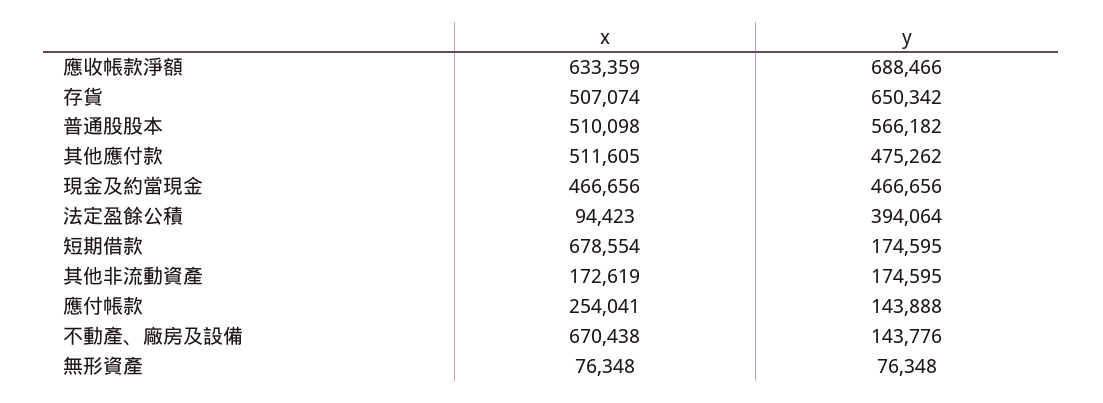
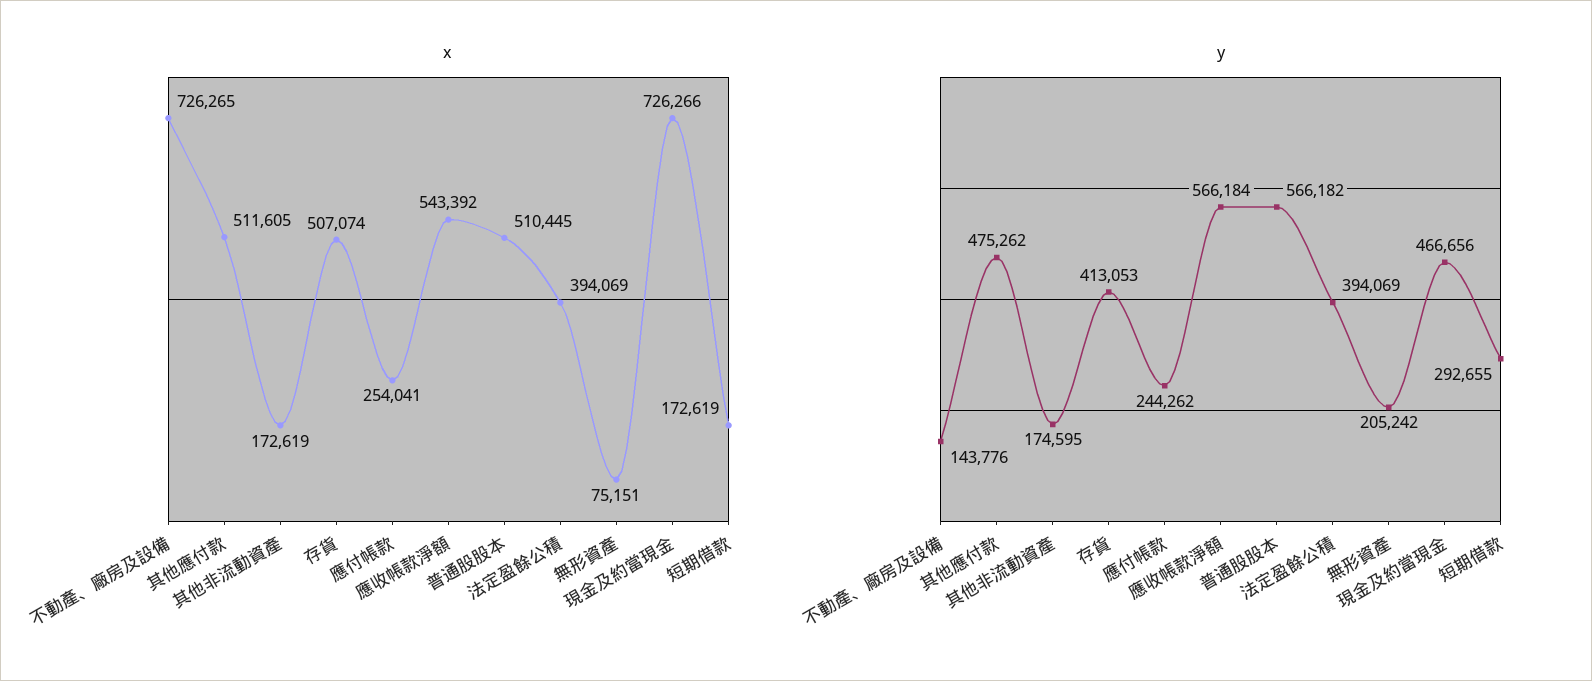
  {
    "x": {
-     "應收帳款淨額": 633359,
+     "應收帳款淨額": 543392,
      "存貨": 507074,
-     "普通股股本": 510098,
+     "普通股股本": 510445,
      "其他應付款": 511605,
-     "現金及約當現金": 466656,
+     "現金及約當現金": 726266,
-     "法定盈餘公積": 94423,
+     "法定盈餘公積": 394069,
-     "短期借款": 678554,
+     "短期借款": 172619,
      "其他非流動資產": 172619,
      "應付帳款": 254041,
-     "不動產、廠房及設備": 670438,
+     "不動產、廠房及設備": 726265,
-     "無形資產": 76348
+     "無形資產": 75151
    },
    "y": {
-     "應收帳款淨額": 688466,
+     "應收帳款淨額": 566184,
-     "存貨": 650342,
+     "存貨": 413053,
      "普通股股本": 566182,
      "其他應付款": 475262,
      "現金及約當現金": 466656,
-     "法定盈餘公積": 394064,
+     "法定盈餘公積": 394069,
-     "短期借款": 174595,
+     "短期借款": 292655,
      "其他非流動資產": 174595,
-     "應付帳款": 143888,
+     "應付帳款": 244262,
      "不動產、廠房及設備": 143776,
-     "無形資產": 76348
+     "無形資產": 205242
    }
  }

